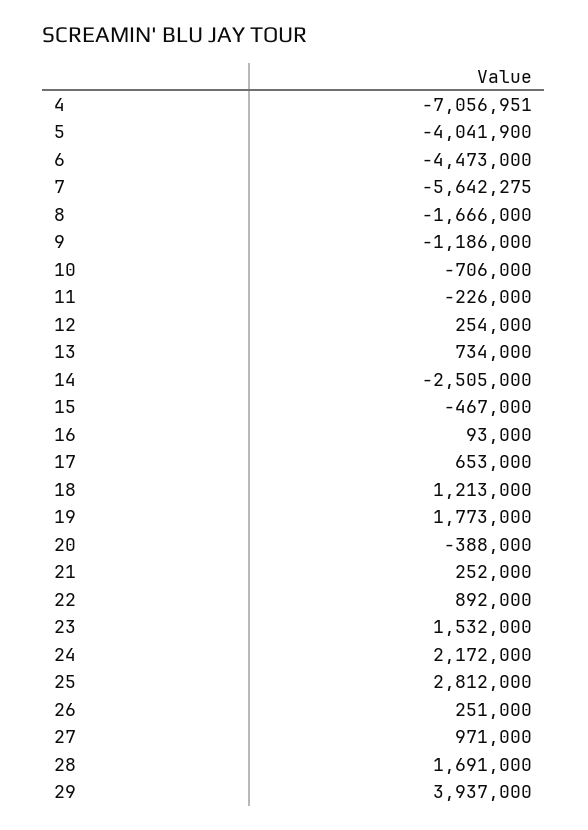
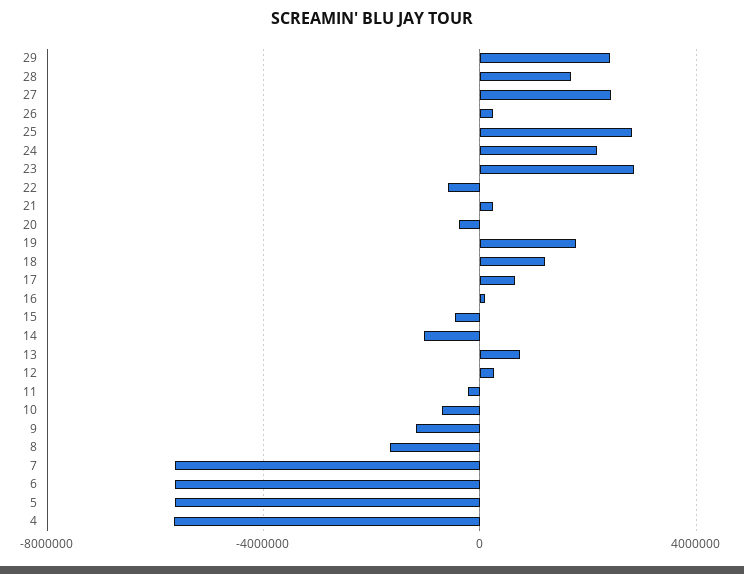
  {
-   "4": -7056951,
+   "4": -5500000,
-   "5": -4041900,
+   "5": -5500000,
-   "6": -4473000,
+   "6": -5500000,
    "7": -5642275,
    "8": -1666000,
    "9": -1186000,
    "10": -706000,
    "11": -226000,
    "12": 254000,
    "13": 734000,
-   "14": -2505000,
+   "14": -1000000,
    "15": -467000,
    "16": 93000,
    "17": 653000,
    "18": 1213000,
    "19": 1773000,
    "20": -388000,
    "21": 252000,
-   "22": 892000,
+   "22": -500000,
-   "23": 1532000,
+   "23": 3000000,
    "24": 2172000,
    "25": 2812000,
    "26": 251000,
-   "27": 971000,
+   "27": 2500000,
    "28": 1691000,
-   "29": 3937000
+   "29": 2500000
  }

